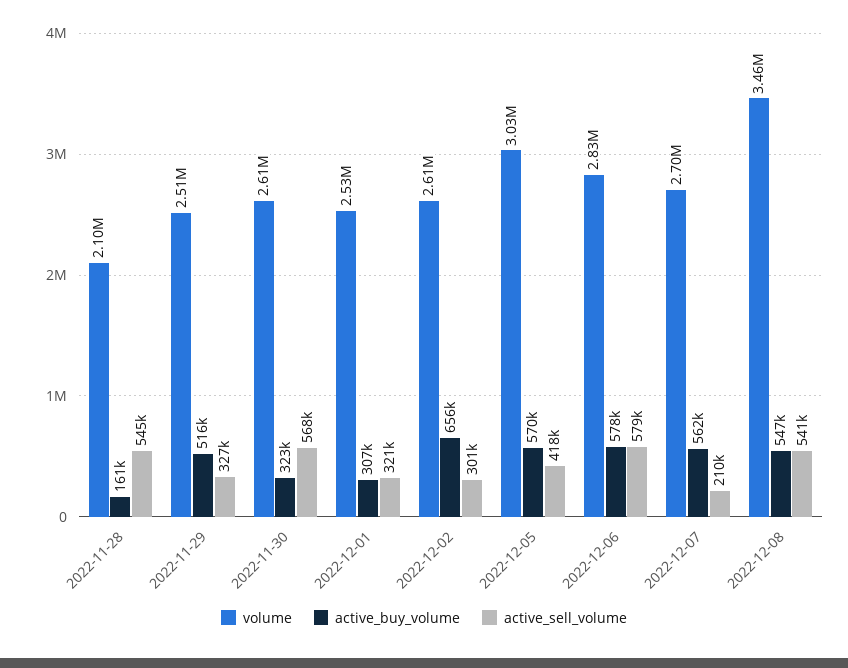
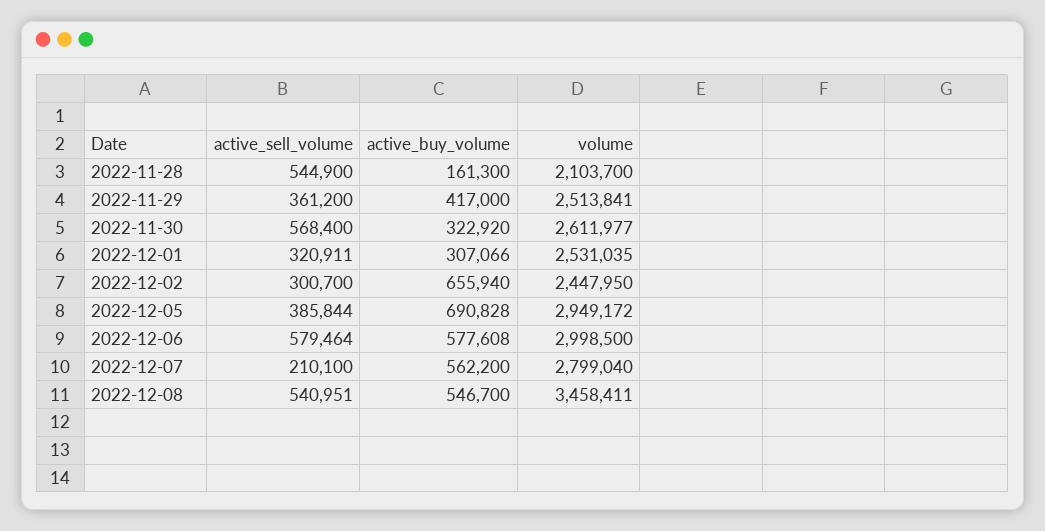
  {
    "volume": {
      "2022-11-28": 2103700,
      "2022-11-29": 2513841,
      "2022-11-30": 2611977,
      "2022-12-01": 2531035,
-     "2022-12-02": 2610000,
+     "2022-12-02": 2447950,
-     "2022-12-05": 3030000,
+     "2022-12-05": 2949172,
-     "2022-12-06": 2830000,
+     "2022-12-06": 2998500,
-     "2022-12-07": 2700000,
+     "2022-12-07": 2799040,
      "2022-12-08": 3458411
    },
    "active_buy_volume": {
      "2022-11-28": 161300,
-     "2022-11-29": 516000,
+     "2022-11-29": 417000,
      "2022-11-30": 322920,
      "2022-12-01": 307066,
      "2022-12-02": 655940,
-     "2022-12-05": 570000,
+     "2022-12-05": 690828,
      "2022-12-06": 577608,
      "2022-12-07": 562200,
      "2022-12-08": 546700
    },
    "active_sell_volume": {
      "2022-11-28": 544900,
-     "2022-11-29": 327000,
+     "2022-11-29": 361200,
      "2022-11-30": 568400,
      "2022-12-01": 320911,
      "2022-12-02": 300700,
-     "2022-12-05": 418000,
+     "2022-12-05": 385844,
      "2022-12-06": 579464,
      "2022-12-07": 210100,
      "2022-12-08": 540951
    }
  }

